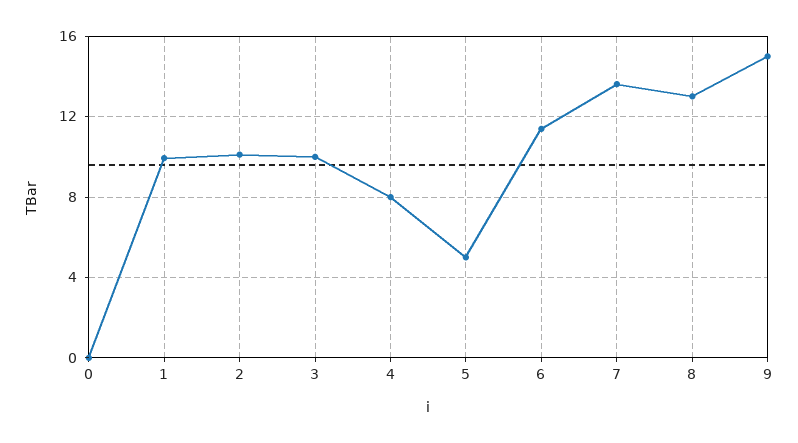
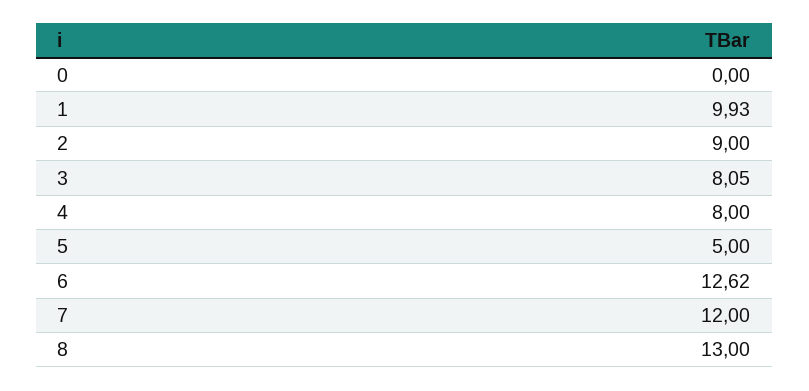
  {
    "0": 0,
    "1": 9.93,
-   "2": 10,
+   "2": 9,
-   "3": 10,
+   "3": 8.05,
    "4": 8,
    "5": 5,
-   "6": 11.5,
+   "6": 12.62,
-   "7": 13.5,
+   "7": 12,
-   "8": 13,
+   "8": 13
-   "9": 15
  }

